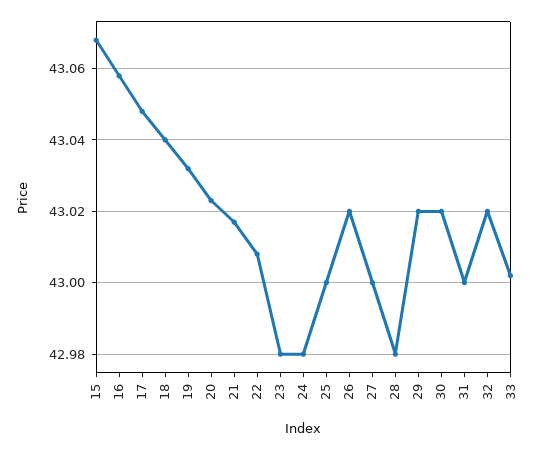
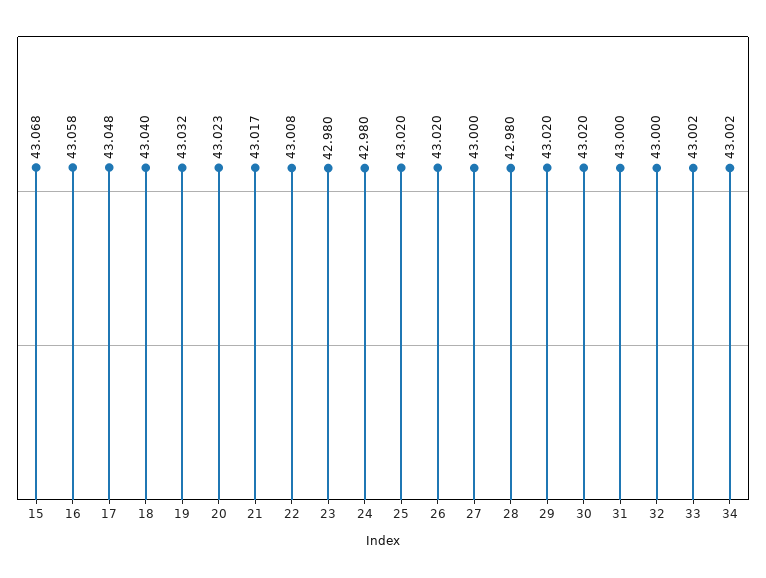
  {
    "15": 43.068,
    "16": 43.058,
    "17": 43.048,
    "18": 43.04,
    "19": 43.032,
    "20": 43.023,
    "21": 43.017,
    "22": 43.008,
    "23": 42.98,
    "24": 42.98,
-   "25": 43,
+   "25": 43.02,
    "26": 43.02,
    "27": 43,
    "28": 42.98,
    "29": 43.02,
    "30": 43.02,
    "31": 43,
-   "32": 43.02,
+   "32": 43,
-   "33": 43.002
+   "33": 43.002,
+   "34": 43.002
  }

